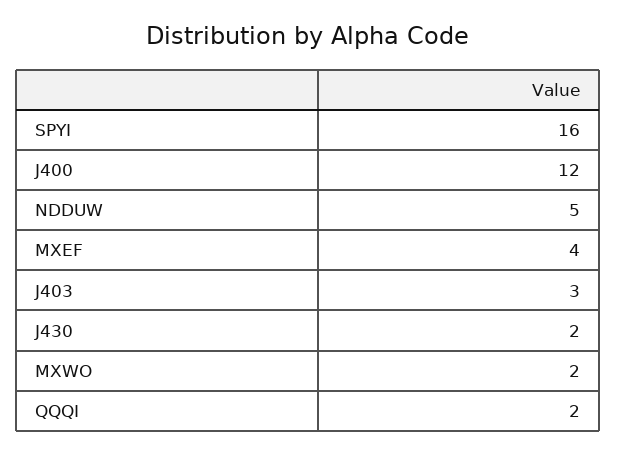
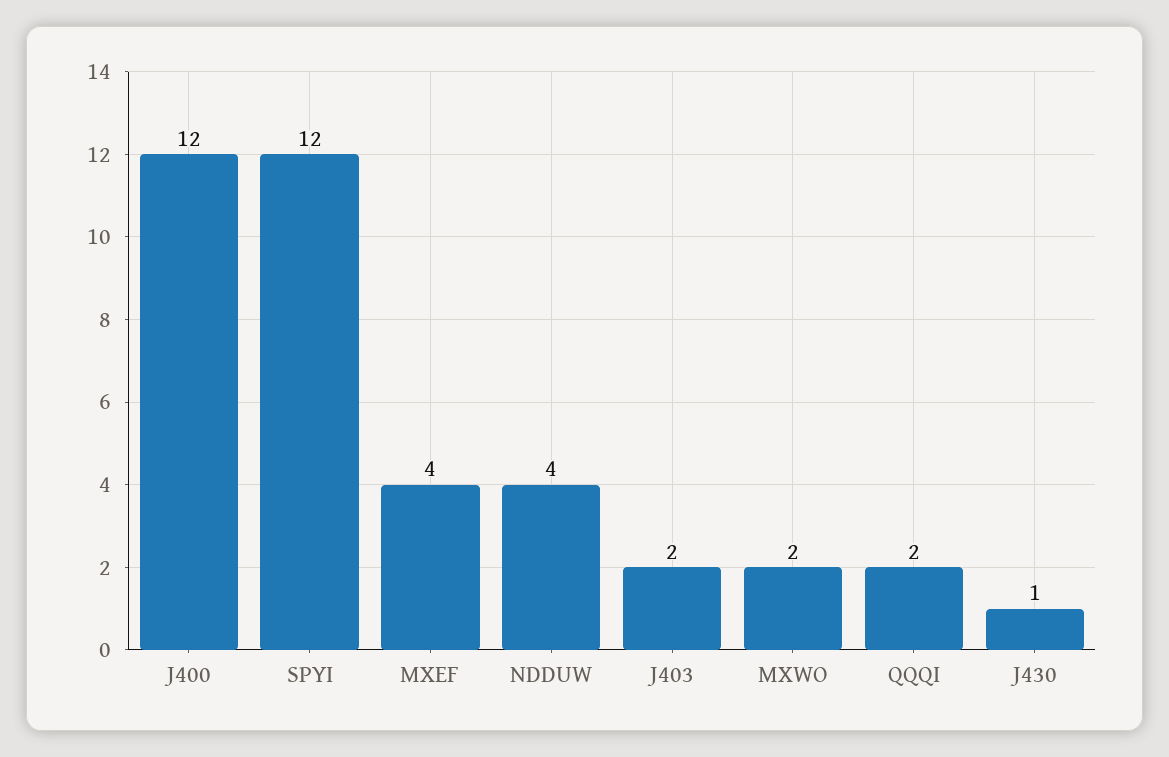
  {
-   "SPYI": 16,
+   "SPYI": 12,
    "J400": 12,
-   "NDDUW": 5,
+   "NDDUW": 4,
    "MXEF": 4,
-   "J403": 3,
+   "J403": 2,
-   "J430": 2,
+   "J430": 1,
    "MXWO": 2,
    "QQQI": 2
  }

